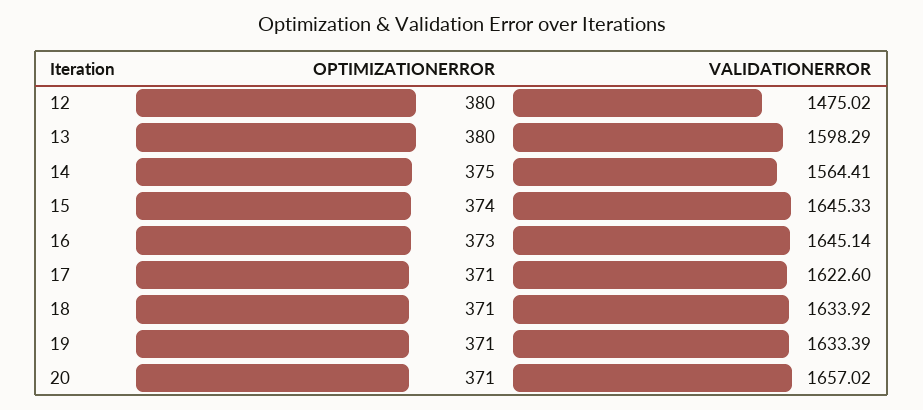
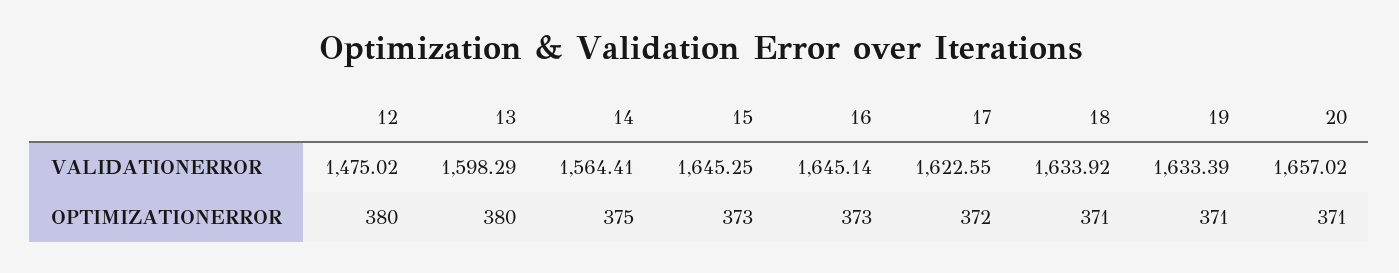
  {
    "OPTIMIZATIONERROR": {
      "12": 380,
      "13": 380,
      "14": 375,
-     "15": 374,
+     "15": 373,
      "16": 373,
-     "17": 371,
+     "17": 372,
      "18": 371,
      "19": 371,
      "20": 371
    },
    "VALIDATIONERROR": {
      "12": 1475.02,
      "13": 1598.29,
      "14": 1564.41,
-     "15": 1645.33,
+     "15": 1645.25,
      "16": 1645.14,
-     "17": 1622.6,
+     "17": 1622.55,
      "18": 1633.92,
      "19": 1633.39,
      "20": 1657.02
    }
  }

